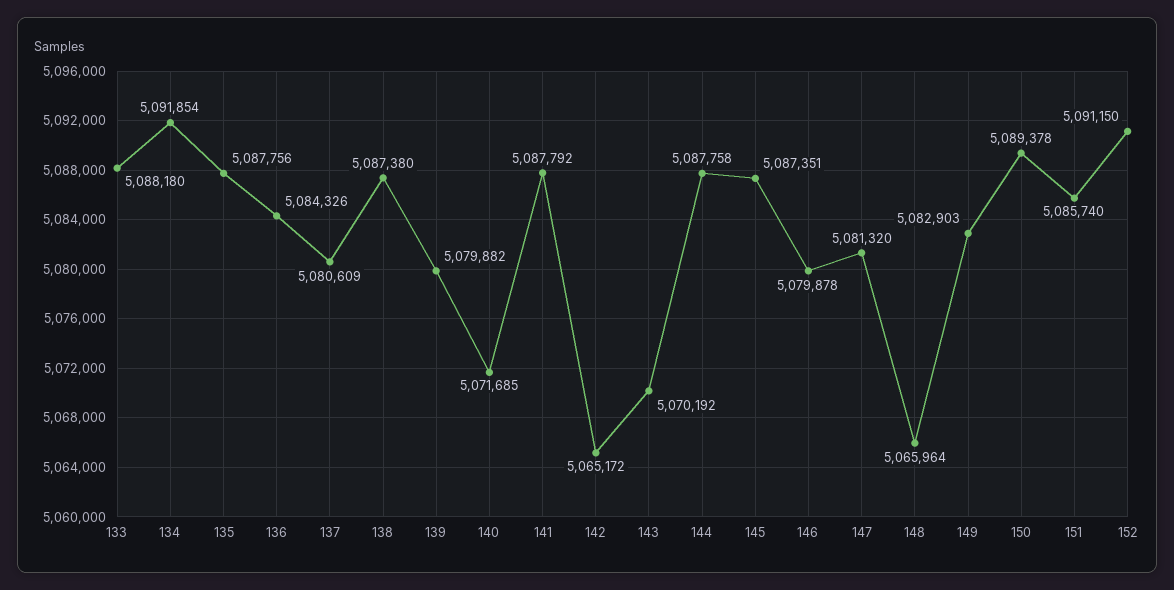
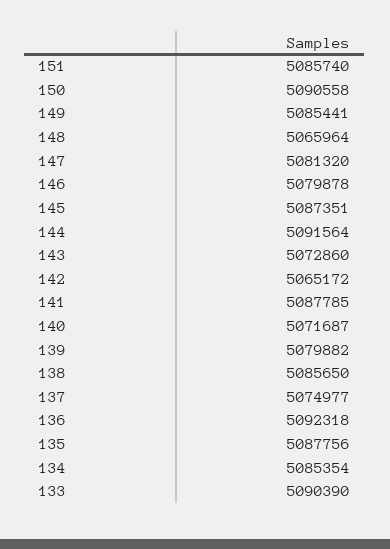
  {
-   "133": 5088180,
+   "133": 5090390,
-   "134": 5091854,
+   "134": 5085354,
    "135": 5087756,
-   "136": 5084326,
+   "136": 5092318,
-   "137": 5080609,
+   "137": 5074977,
-   "138": 5087380,
+   "138": 5085650,
    "139": 5079882,
-   "140": 5071685,
+   "140": 5071687,
-   "141": 5087792,
+   "141": 5087785,
    "142": 5065172,
-   "143": 5070192,
+   "143": 5072860,
-   "144": 5087758,
+   "144": 5091564,
    "145": 5087351,
    "146": 5079878,
    "147": 5081320,
    "148": 5065964,
-   "149": 5082903,
+   "149": 5085441,
-   "150": 5089378,
+   "150": 5090558,
-   "151": 5085740,
+   "151": 5085740
-   "152": 5091150
  }

